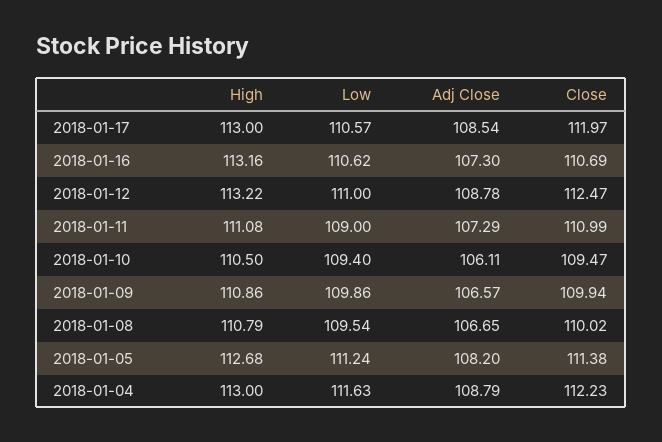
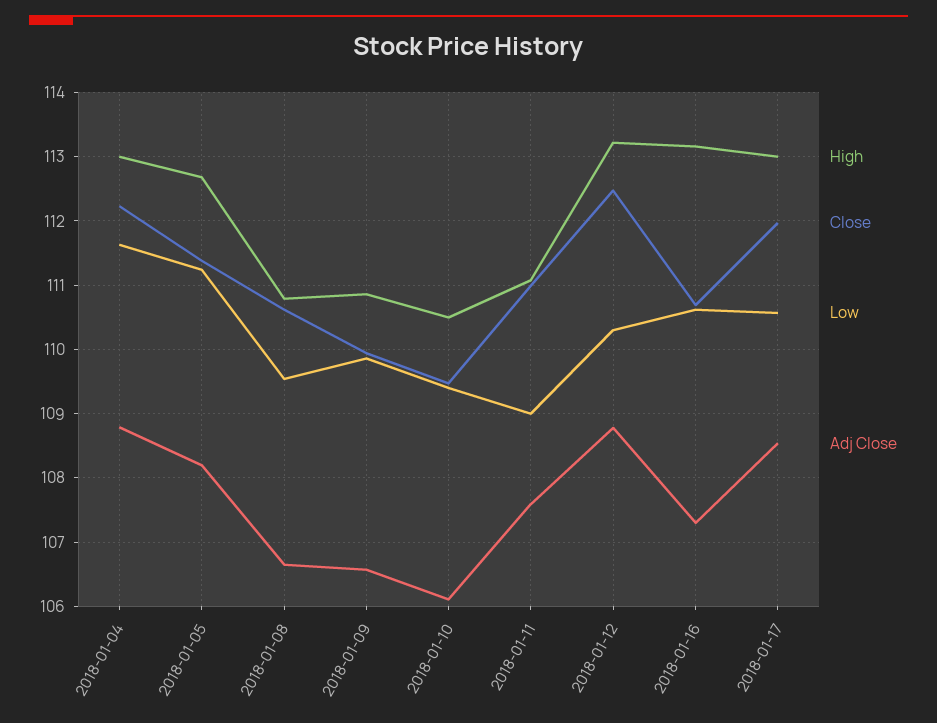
  {
    "High": {
      "2018-01-17": 113,
      "2018-01-16": 113.16,
      "2018-01-12": 113.22,
      "2018-01-11": 111.08,
      "2018-01-10": 110.5,
      "2018-01-09": 110.86,
      "2018-01-08": 110.79,
      "2018-01-05": 112.68,
      "2018-01-04": 113
    },
    "Low": {
      "2018-01-17": 110.57,
      "2018-01-16": 110.62,
-     "2018-01-12": 111,
+     "2018-01-12": 110.3,
      "2018-01-11": 109,
      "2018-01-10": 109.4,
      "2018-01-09": 109.86,
      "2018-01-08": 109.54,
      "2018-01-05": 111.24,
      "2018-01-04": 111.63
    },
    "Adj Close": {
      "2018-01-17": 108.54,
      "2018-01-16": 107.3,
      "2018-01-12": 108.78,
-     "2018-01-11": 107.29,
+     "2018-01-11": 107.6,
      "2018-01-10": 106.11,
      "2018-01-09": 106.57,
      "2018-01-08": 106.65,
      "2018-01-05": 108.2,
      "2018-01-04": 108.79
    },
    "Close": {
      "2018-01-17": 111.97,
      "2018-01-16": 110.69,
      "2018-01-12": 112.47,
      "2018-01-11": 110.99,
      "2018-01-10": 109.47,
      "2018-01-09": 109.94,
-     "2018-01-08": 110.02,
+     "2018-01-08": 110.6,
      "2018-01-05": 111.38,
      "2018-01-04": 112.23
    }
  }

